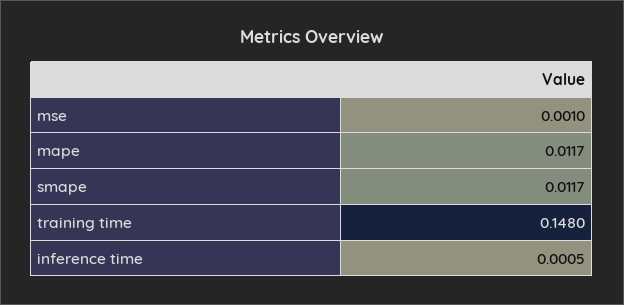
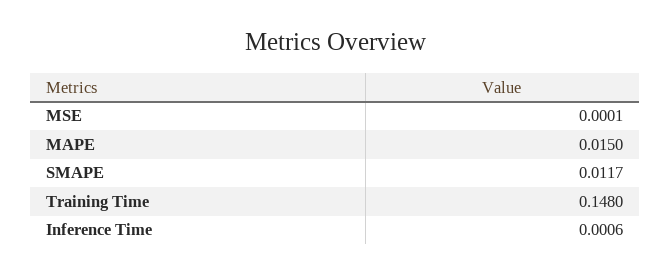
  {
-   "mse": 0.001,
+   "mse": 0.0001,
-   "mape": 0.0117,
+   "mape": 0.015,
    "smape": 0.0117,
    "training time": 0.148,
-   "inference time": 0.0005
+   "inference time": 0.0006
  }

